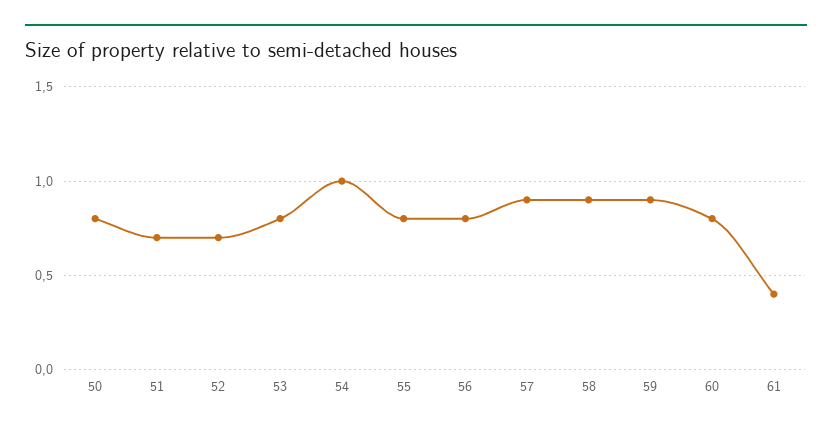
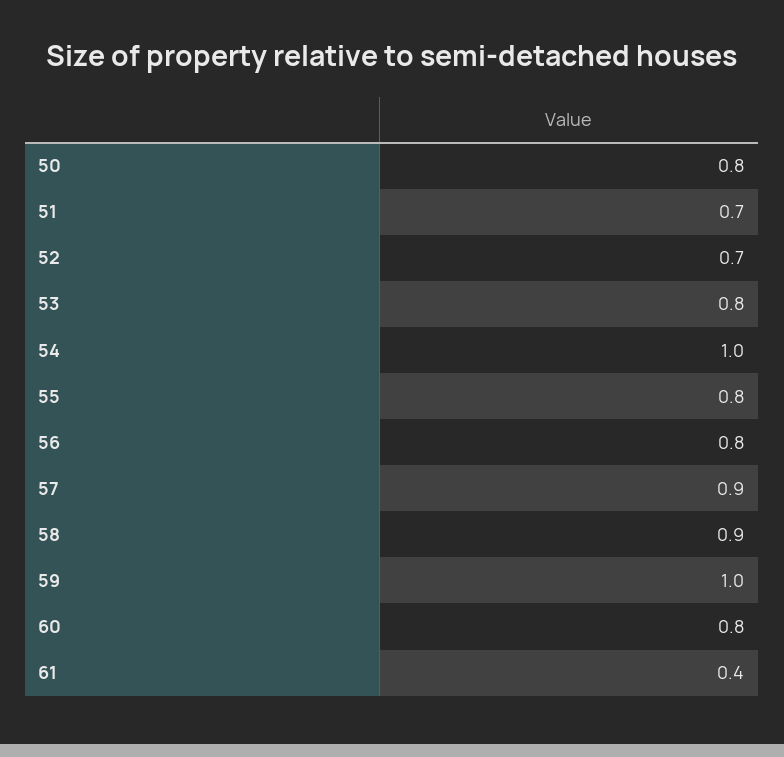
  {
    "50": 0.8,
    "51": 0.7,
    "52": 0.7,
    "53": 0.8,
    "54": 1,
    "55": 0.8,
    "56": 0.8,
    "57": 0.9,
    "58": 0.9,
-   "59": 0.9,
+   "59": 1,
    "60": 0.8,
    "61": 0.4
  }

